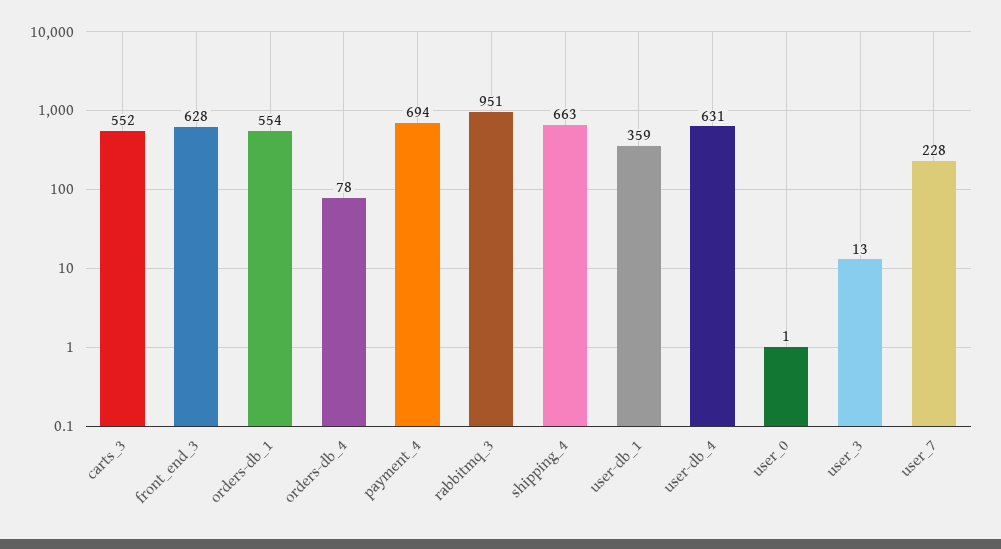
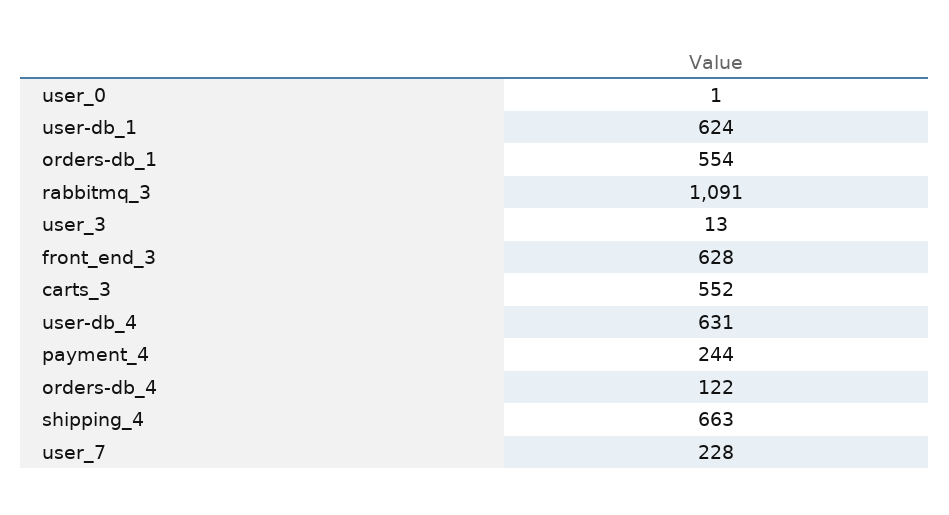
  {
    "carts_3": 552,
    "front_end_3": 628,
    "orders-db_1": 554,
-   "orders-db_4": 78,
+   "orders-db_4": 122,
-   "payment_4": 694,
+   "payment_4": 244,
-   "rabbitmq_3": 951,
+   "rabbitmq_3": 1091,
    "shipping_4": 663,
-   "user-db_1": 359,
+   "user-db_1": 624,
    "user-db_4": 631,
    "user_0": 1,
    "user_3": 13,
    "user_7": 228
  }

